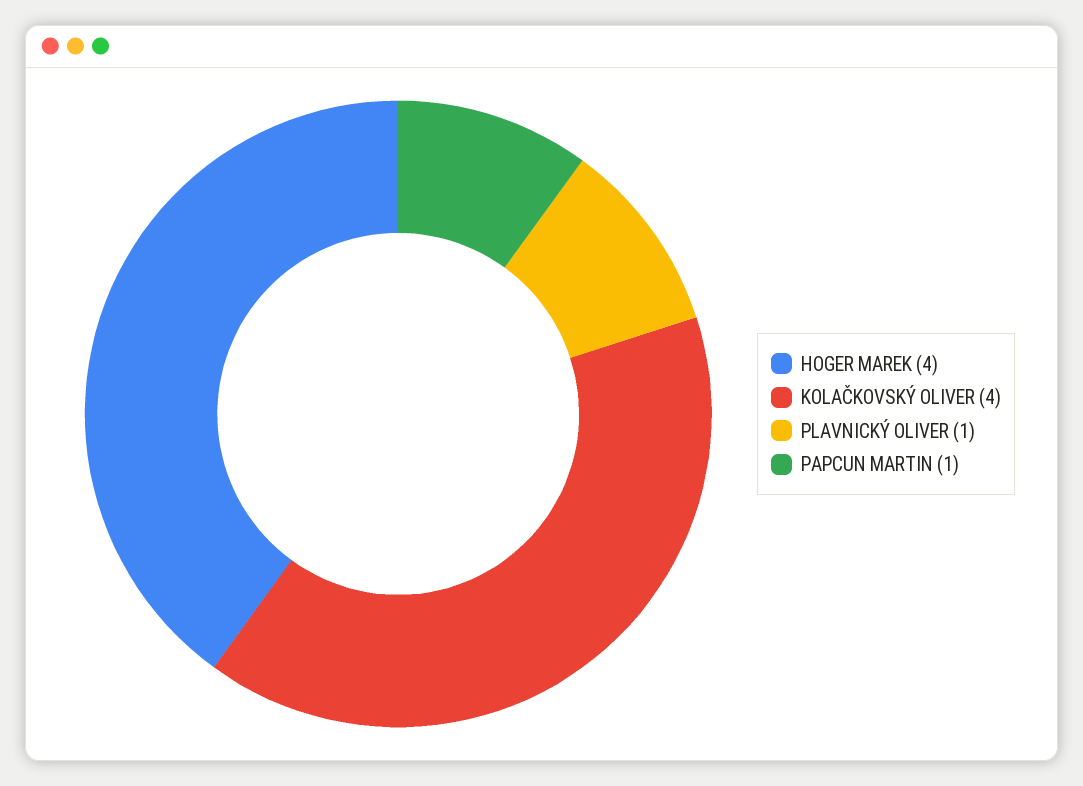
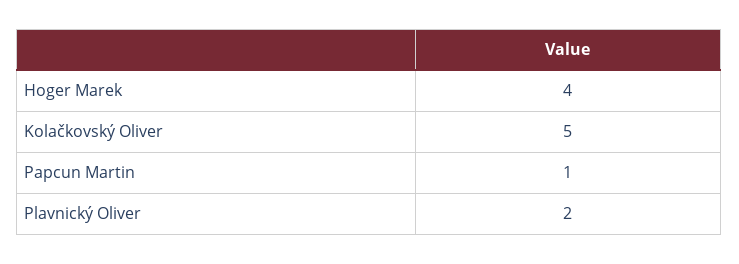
  {
    "HOGER MAREK": 4,
-   "KOLAČKOVSKÝ OLIVER": 4,
+   "KOLAČKOVSKÝ OLIVER": 5,
-   "PLAVNICKÝ OLIVER": 1,
+   "PLAVNICKÝ OLIVER": 2,
    "PAPCUN MARTIN": 1
  }

